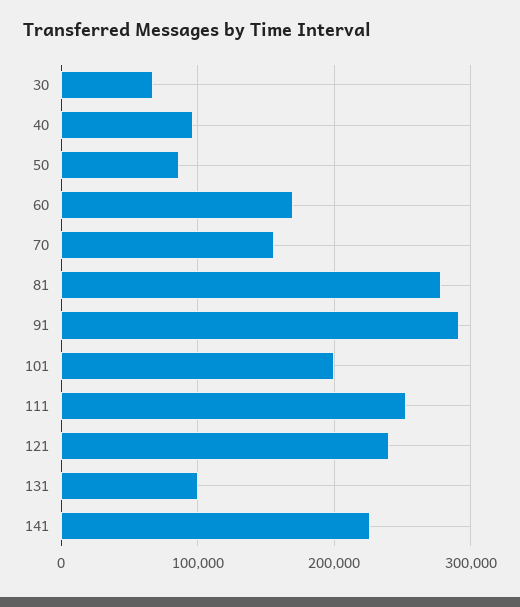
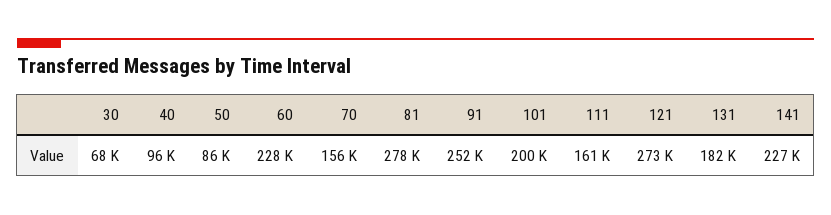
  {
    "30": 68000,
    "40": 96000,
    "50": 86000,
-   "60": 170000,
+   "60": 228000,
    "70": 156000,
    "81": 278000,
-   "91": 290000,
+   "91": 252000,
    "101": 200000,
-   "111": 250000,
+   "111": 161000,
-   "121": 240000,
+   "121": 273000,
-   "131": 100000,
+   "131": 182000,
    "141": 227000
  }

